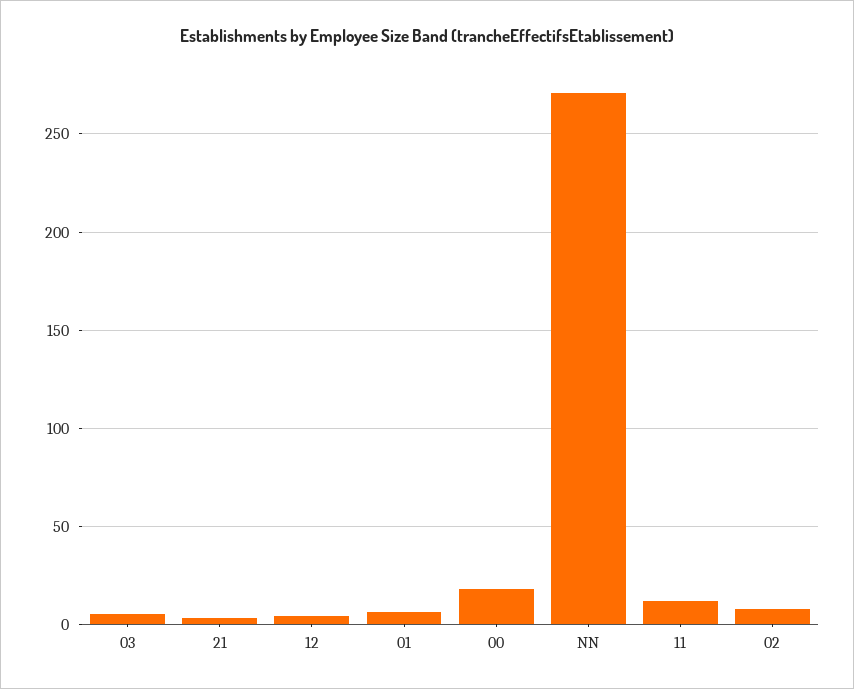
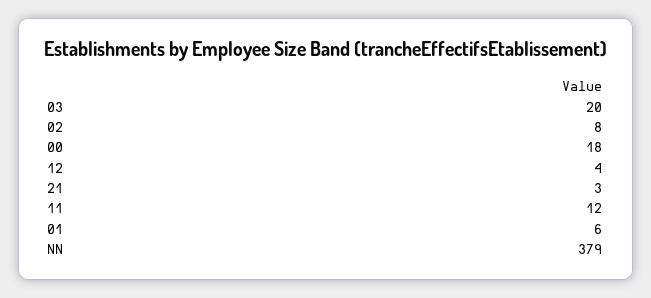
  {
-   "03": 5,
+   "03": 20,
    "21": 3,
    "12": 4,
    "01": 6,
    "00": 18,
-   "NN": 270,
+   "NN": 379,
    "11": 12,
    "02": 8
  }

